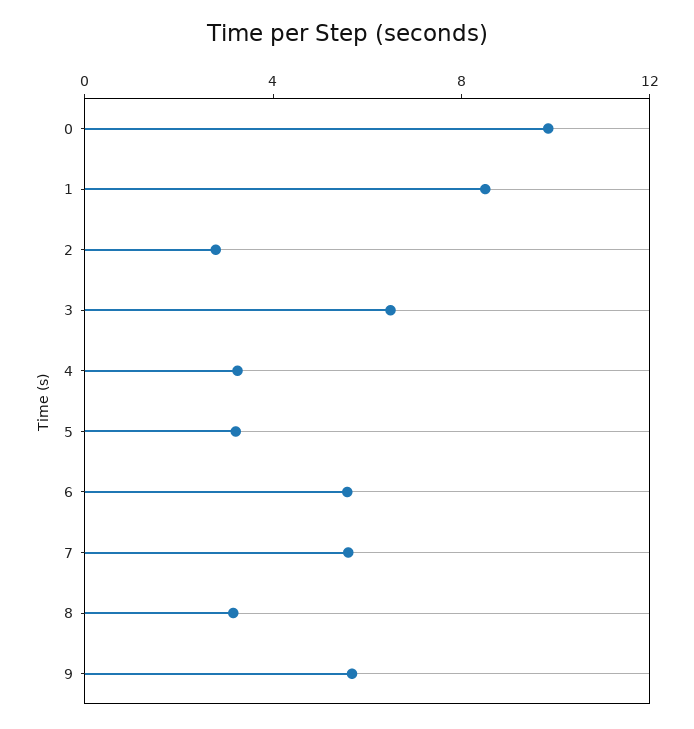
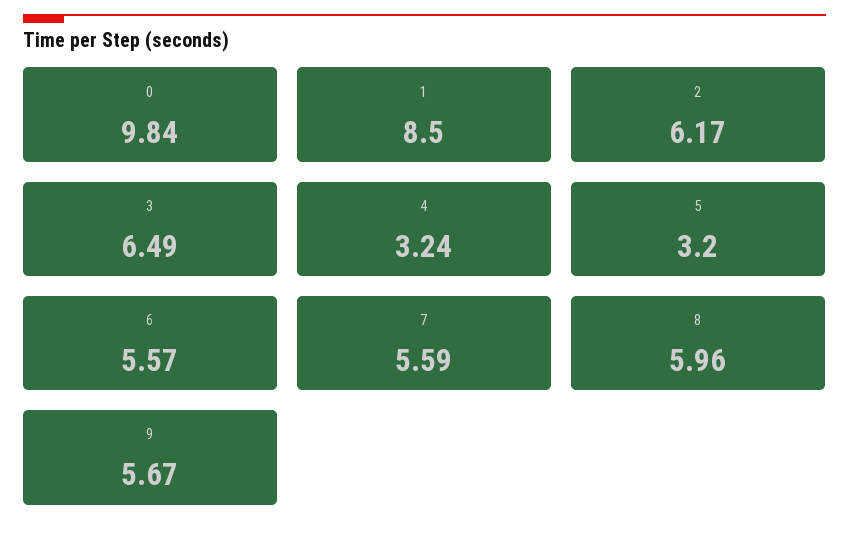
  {
    "0": 9.84,
    "1": 8.5,
-   "2": 3,
+   "2": 6.17,
    "3": 6.49,
    "4": 3.24,
    "5": 3.2,
    "6": 5.57,
    "7": 5.59,
-   "8": 3,
+   "8": 5.96,
    "9": 5.67
  }

